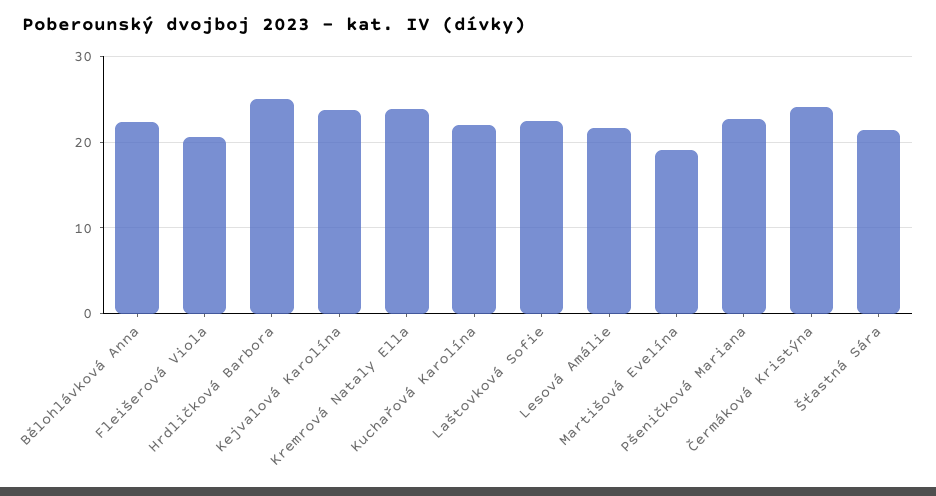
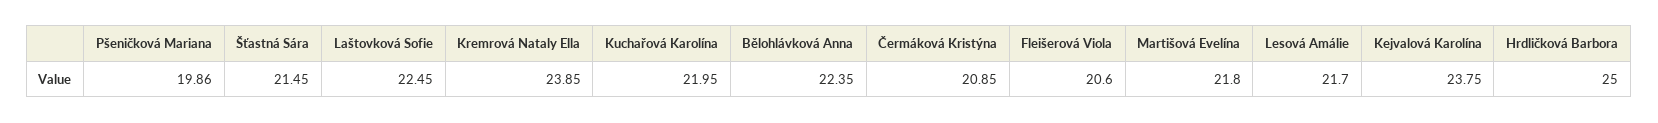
  {
    "Bělohlávková Anna": 22.35,
    "Fleišerová Viola": 20.6,
    "Hrdličková Barbora": 25,
    "Kejvalová Karolína": 23.75,
    "Kremrová Nataly Ella": 23.85,
    "Kuchařová Karolína": 21.95,
    "Laštovková Sofie": 22.45,
    "Lesová Amálie": 21.7,
-   "Martišová Evelína": 19,
+   "Martišová Evelína": 21.8,
-   "Pšeničková Mariana": 23,
+   "Pšeničková Mariana": 19.86,
-   "Čermáková Kristýna": 24,
+   "Čermáková Kristýna": 20.85,
    "Šťastná Sára": 21.45
  }

